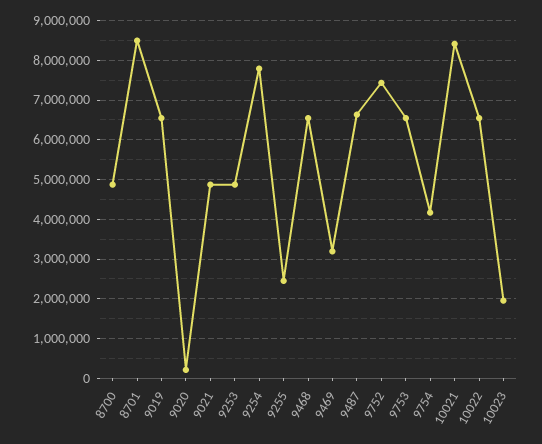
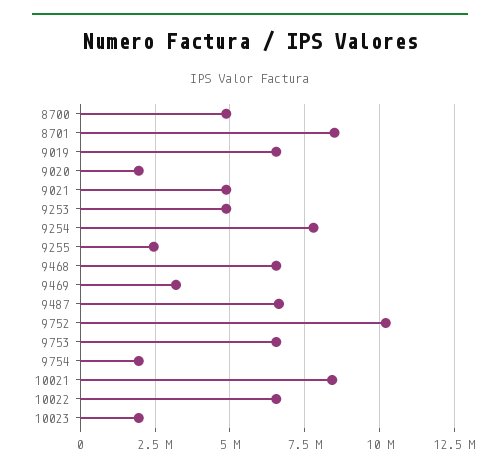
  {
    "8700": 4800000,
    "8701": 8400000,
    "9019": 6600000,
-   "9020": 200000,
+   "9020": 2000000,
    "9021": 4800000,
    "9253": 4800000,
    "9254": 7800000,
    "9255": 2400000,
    "9468": 6600000,
    "9469": 3200000,
    "9487": 6600000,
-   "9752": 7400000,
+   "9752": 10250000,
    "9753": 6600000,
-   "9754": 4200000,
+   "9754": 2000000,
    "10021": 8400000,
    "10022": 6600000,
    "10023": 2000000
  }

